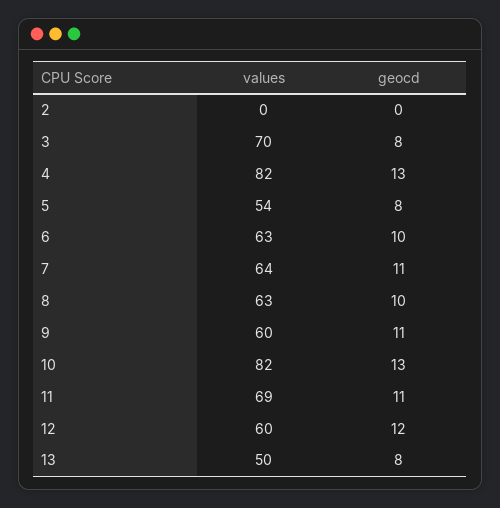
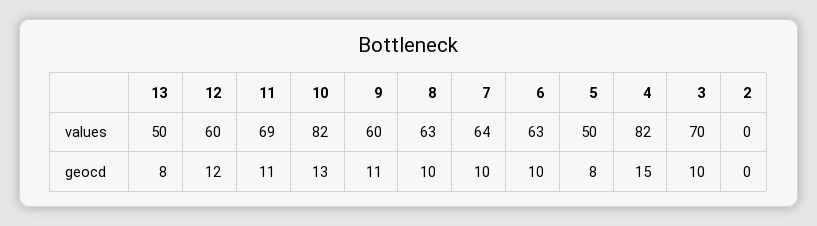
  {
    "values": {
      "2": 0,
      "3": 70,
      "4": 82,
-     "5": 54,
+     "5": 50,
      "6": 63,
      "7": 64,
      "8": 63,
      "9": 60,
      "10": 82,
      "11": 69,
      "12": 60,
      "13": 50
    },
    "geocd": {
      "2": 0,
-     "3": 8,
+     "3": 10,
-     "4": 13,
+     "4": 15,
      "5": 8,
      "6": 10,
-     "7": 11,
+     "7": 10,
      "8": 10,
      "9": 11,
      "10": 13,
      "11": 11,
      "12": 12,
      "13": 8
    }
  }

